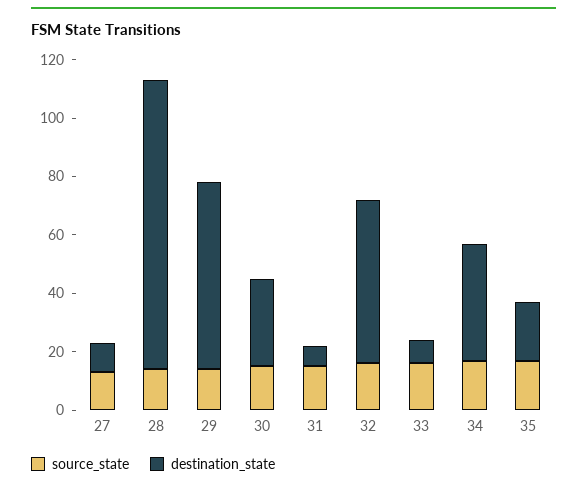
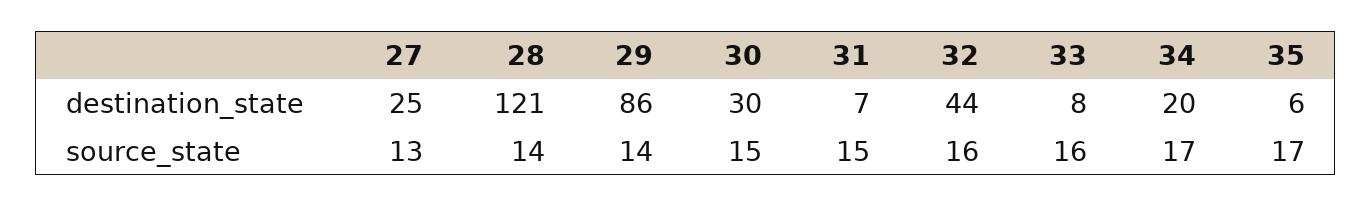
  {
    "source_state": {
      "27": 13,
      "28": 14,
      "29": 14,
      "30": 15,
      "31": 15,
      "32": 16,
      "33": 16,
      "34": 17,
      "35": 17
    },
    "destination_state": {
-     "27": 10,
+     "27": 25,
-     "28": 100,
+     "28": 121,
-     "29": 65,
+     "29": 86,
      "30": 30,
      "31": 7,
-     "32": 55,
+     "32": 44,
      "33": 8,
-     "34": 40,
+     "34": 20,
-     "35": 20
+     "35": 6
    }
  }

